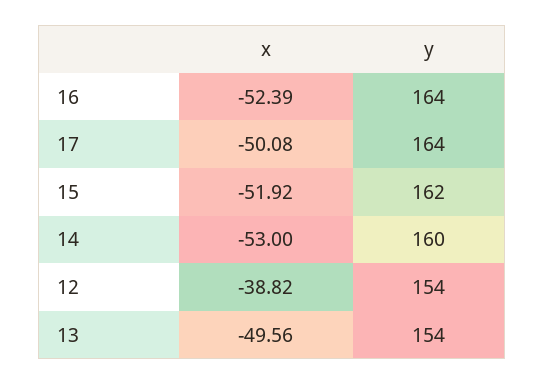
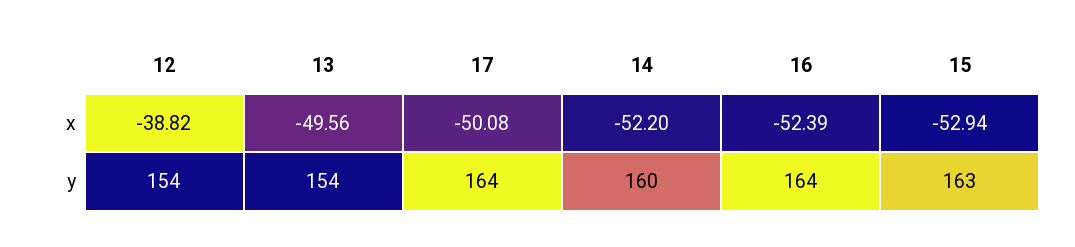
  {
    "x": {
      "16": -52.39,
      "17": -50.08,
-     "15": -51.92,
+     "15": -52.94,
-     "14": -53,
+     "14": -52.2,
      "12": -38.82,
      "13": -49.56
    },
    "y": {
      "16": 164,
      "17": 164,
-     "15": 162,
+     "15": 163,
      "14": 160,
      "12": 154,
      "13": 154
    }
  }

